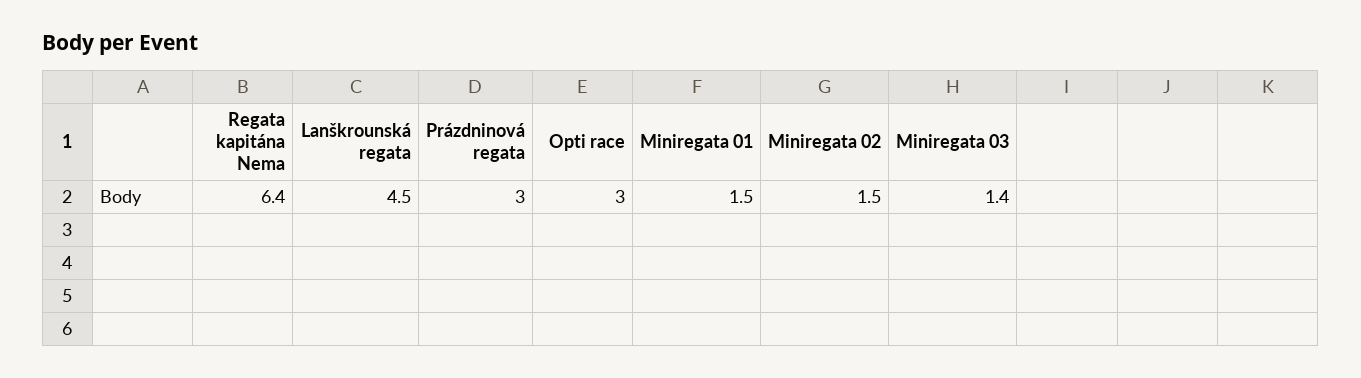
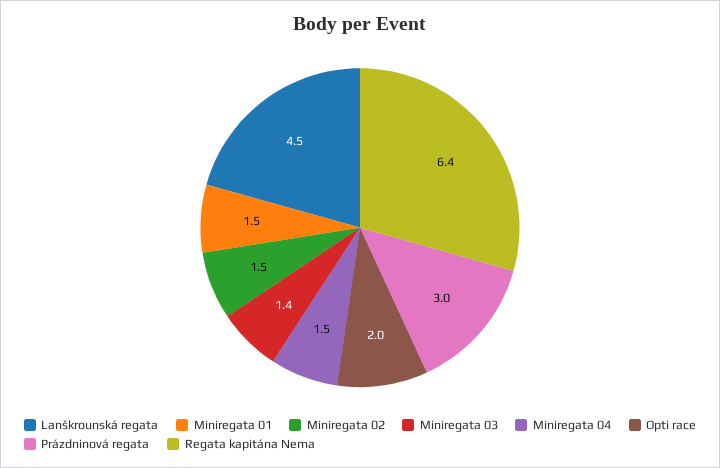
  {
    "Regata kapitána Nema": 6.4,
    "Lanškrounská regata": 4.5,
    "Prázdninová regata": 3,
-   "Opti race": 3,
+   "Opti race": 2,
    "Miniregata 01": 1.5,
    "Miniregata 02": 1.5,
-   "Miniregata 03": 1.4
+   "Miniregata 03": 1.4,
+   "Miniregata 04": 1.5
  }

